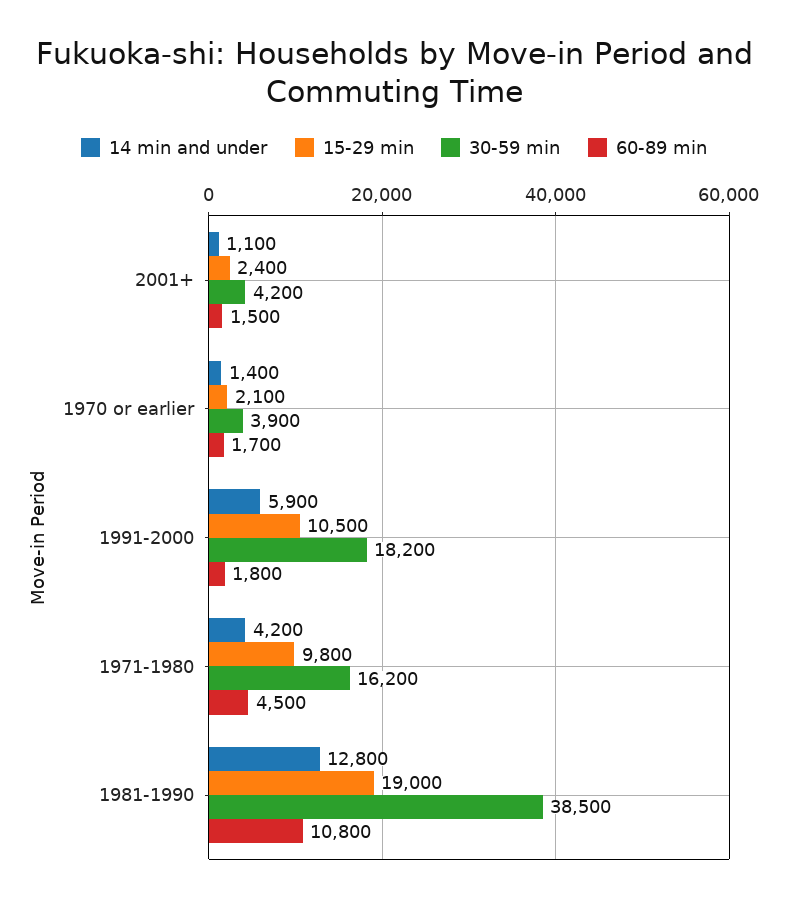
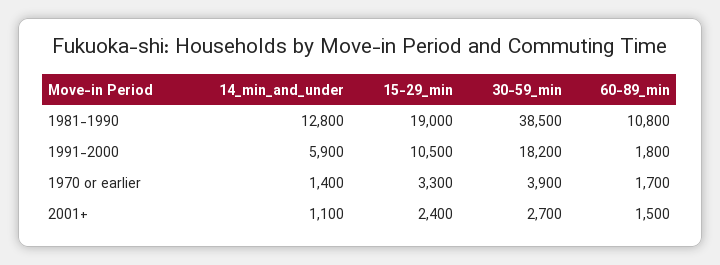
  {
    "14 min and under": {
      "2001+": 1100,
      "1970 or earlier": 1400,
      "1991-2000": 5900,
-     "1971-1980": 4200,
      "1981-1990": 12800
    },
    "15-29 min": {
      "2001+": 2400,
-     "1970 or earlier": 2100,
+     "1970 or earlier": 3300,
      "1991-2000": 10500,
-     "1971-1980": 9800,
      "1981-1990": 19000
    },
    "30-59 min": {
-     "2001+": 4200,
+     "2001+": 2700,
      "1970 or earlier": 3900,
      "1991-2000": 18200,
-     "1971-1980": 16200,
      "1981-1990": 38500
    },
    "60-89 min": {
      "2001+": 1500,
      "1970 or earlier": 1700,
      "1991-2000": 1800,
-     "1971-1980": 4500,
      "1981-1990": 10800
    }
  }

